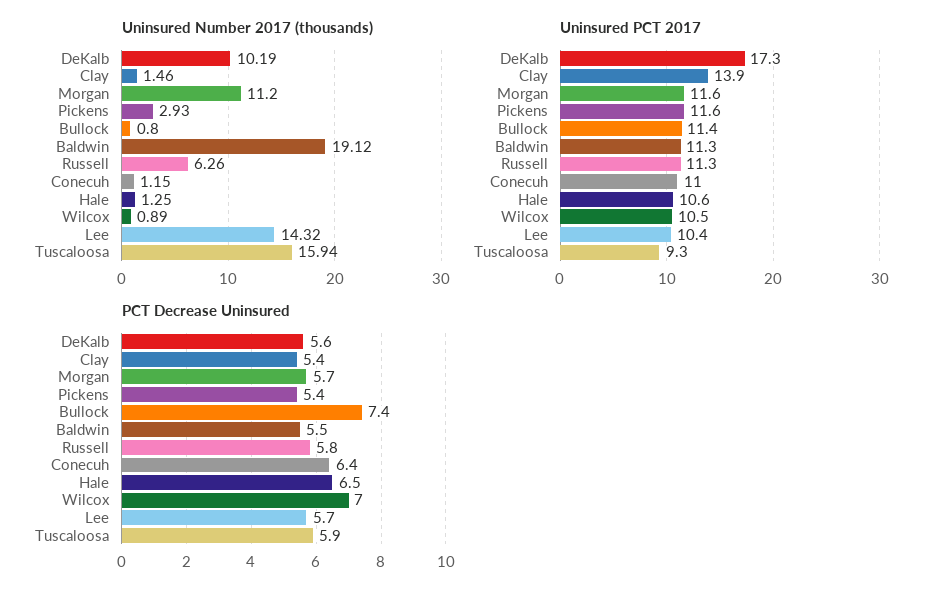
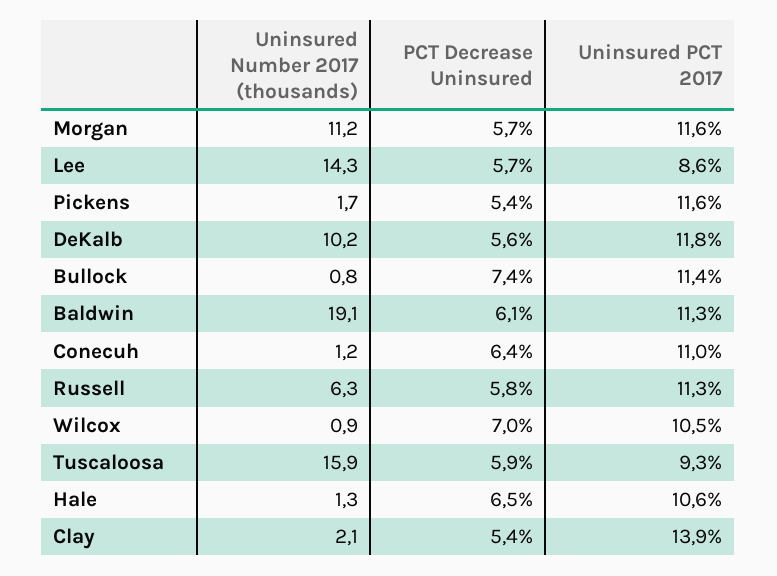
  {
    "Uninsured Number 2017 (thousands)": {
      "DeKalb": 10.19,
-     "Clay": 1.46,
+     "Clay": 2.1,
      "Morgan": 11.2,
-     "Pickens": 2.93,
+     "Pickens": 1.7,
      "Bullock": 0.8,
      "Baldwin": 19.12,
      "Russell": 6.26,
      "Conecuh": 1.15,
      "Hale": 1.25,
      "Wilcox": 0.89,
      "Lee": 14.32,
      "Tuscaloosa": 15.94
    },
    "Uninsured PCT 2017": {
-     "DeKalb": 17.3,
+     "DeKalb": 11.8,
      "Clay": 13.9,
      "Morgan": 11.6,
      "Pickens": 11.6,
      "Bullock": 11.4,
      "Baldwin": 11.3,
      "Russell": 11.3,
      "Conecuh": 11,
      "Hale": 10.6,
      "Wilcox": 10.5,
-     "Lee": 10.4,
+     "Lee": 8.6,
      "Tuscaloosa": 9.3
    },
    "PCT Decrease Uninsured": {
      "DeKalb": 5.6,
      "Clay": 5.4,
      "Morgan": 5.7,
      "Pickens": 5.4,
      "Bullock": 7.4,
-     "Baldwin": 5.5,
+     "Baldwin": 6.1,
      "Russell": 5.8,
      "Conecuh": 6.4,
      "Hale": 6.5,
      "Wilcox": 7,
      "Lee": 5.7,
      "Tuscaloosa": 5.9
    }
  }

